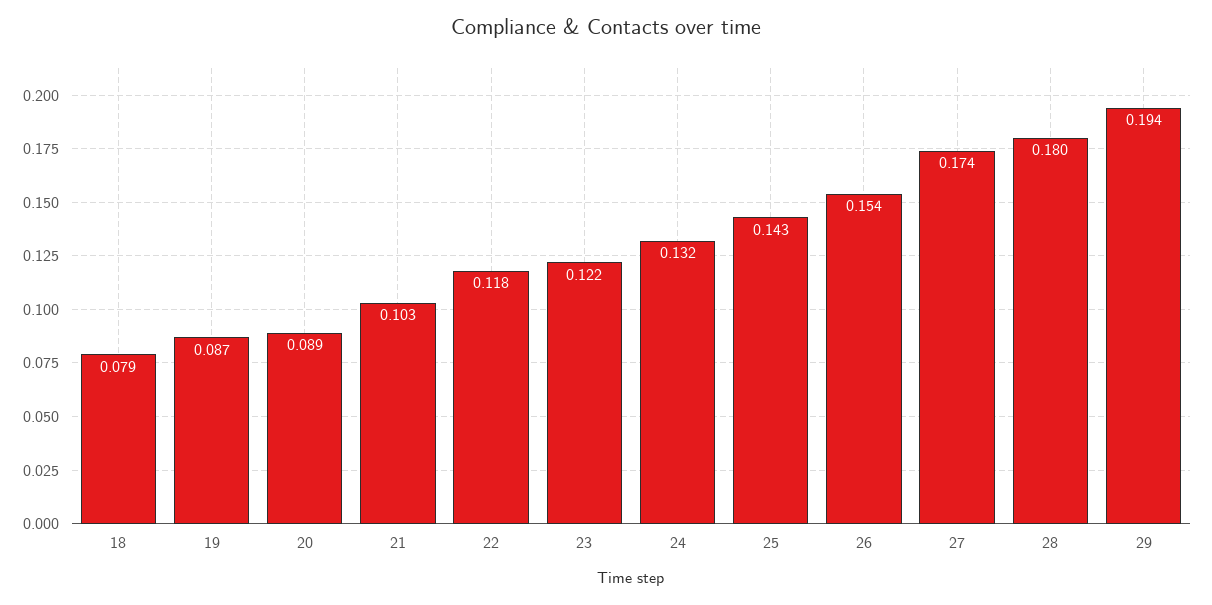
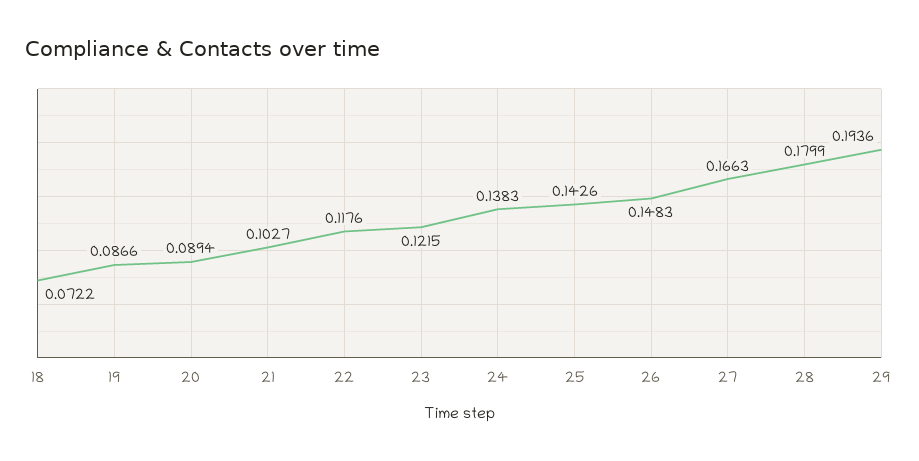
  {
-   "18": 0.079,
+   "18": 0.0722,
    "19": 0.0866,
    "20": 0.0894,
    "21": 0.1027,
    "22": 0.1176,
    "23": 0.1215,
-   "24": 0.132,
+   "24": 0.1383,
    "25": 0.1426,
-   "26": 0.154,
+   "26": 0.1483,
-   "27": 0.174,
+   "27": 0.1663,
    "28": 0.1799,
    "29": 0.1936
  }

